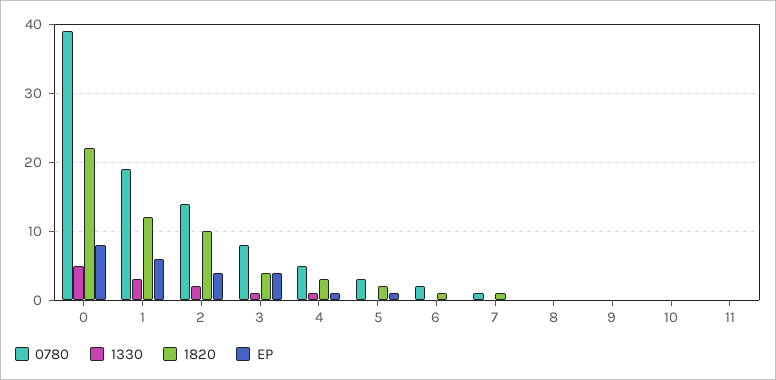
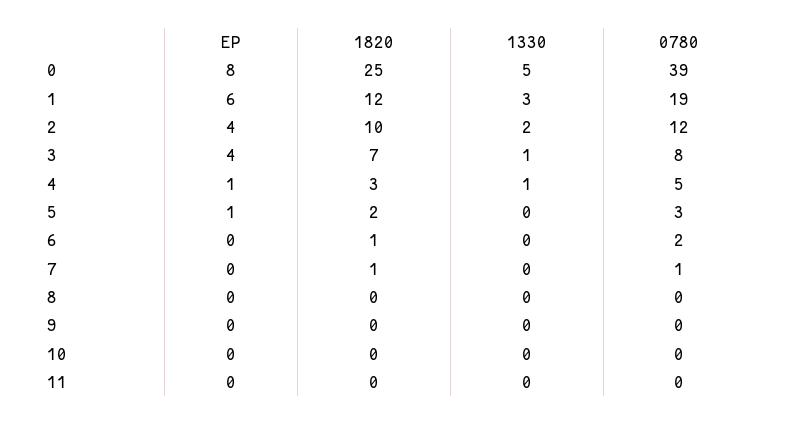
  {
    "0780": {
      "0": 39,
      "1": 19,
-     "2": 14,
+     "2": 12,
      "3": 8,
      "4": 5,
      "5": 3,
      "6": 2,
      "7": 1,
      "8": 0,
      "9": 0,
      "10": 0,
      "11": 0
    },
    "1330": {
      "0": 5,
      "1": 3,
      "2": 2,
      "3": 1,
      "4": 1,
      "5": 0,
      "6": 0,
      "7": 0,
      "8": 0,
      "9": 0,
      "10": 0,
      "11": 0
    },
    "1820": {
-     "0": 22,
+     "0": 25,
      "1": 12,
      "2": 10,
-     "3": 4,
+     "3": 7,
      "4": 3,
      "5": 2,
      "6": 1,
      "7": 1,
      "8": 0,
      "9": 0,
      "10": 0,
      "11": 0
    },
    "EP": {
      "0": 8,
      "1": 6,
      "2": 4,
      "3": 4,
      "4": 1,
      "5": 1,
      "6": 0,
      "7": 0,
      "8": 0,
      "9": 0,
      "10": 0,
      "11": 0
    }
  }

